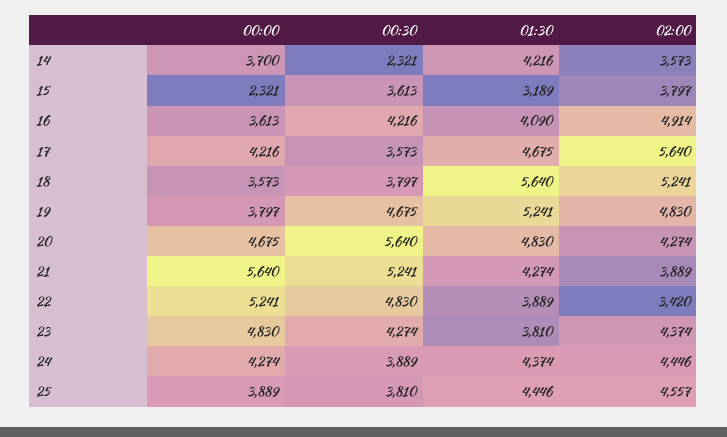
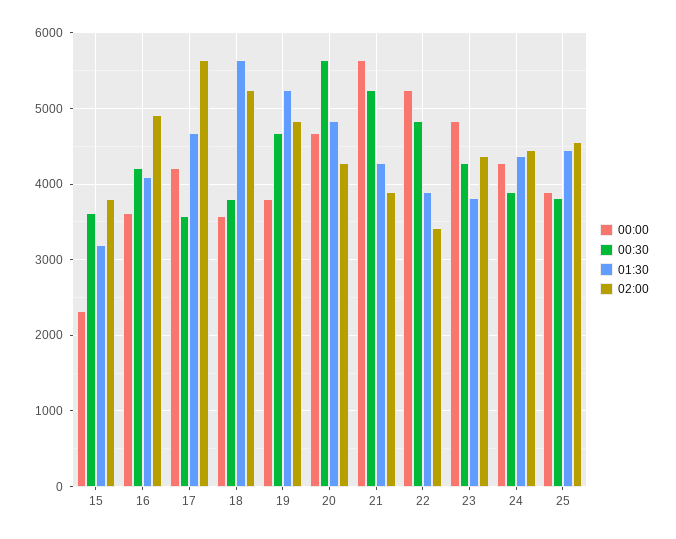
  {
    "00:00": {
-     "14": 3700,
      "15": 2321,
      "16": 3613,
      "17": 4216,
      "18": 3573,
      "19": 3797,
      "20": 4675,
      "21": 5640,
      "22": 5241,
      "23": 4830,
      "24": 4274,
      "25": 3889
    },
    "00:30": {
-     "14": 2321,
      "15": 3613,
      "16": 4216,
      "17": 3573,
      "18": 3797,
      "19": 4675,
      "20": 5640,
      "21": 5241,
      "22": 4830,
      "23": 4274,
      "24": 3889,
      "25": 3810
    },
    "01:30": {
-     "14": 4216,
      "15": 3189,
      "16": 4090,
      "17": 4675,
      "18": 5640,
      "19": 5241,
      "20": 4830,
      "21": 4274,
      "22": 3889,
      "23": 3810,
      "24": 4374,
      "25": 4446
    },
    "02:00": {
-     "14": 3573,
      "15": 3797,
      "16": 4914,
      "17": 5640,
      "18": 5241,
      "19": 4830,
      "20": 4274,
      "21": 3889,
      "22": 3420,
      "23": 4374,
      "24": 4446,
      "25": 4557
    }
  }

